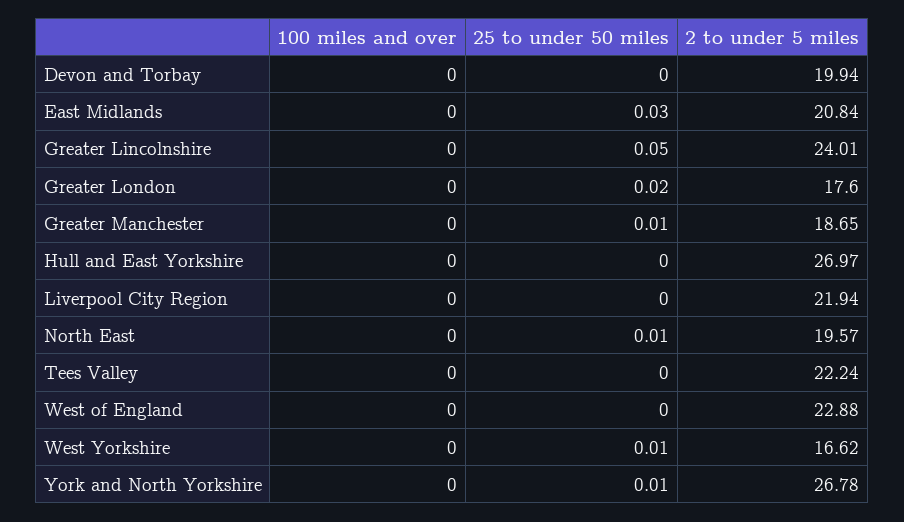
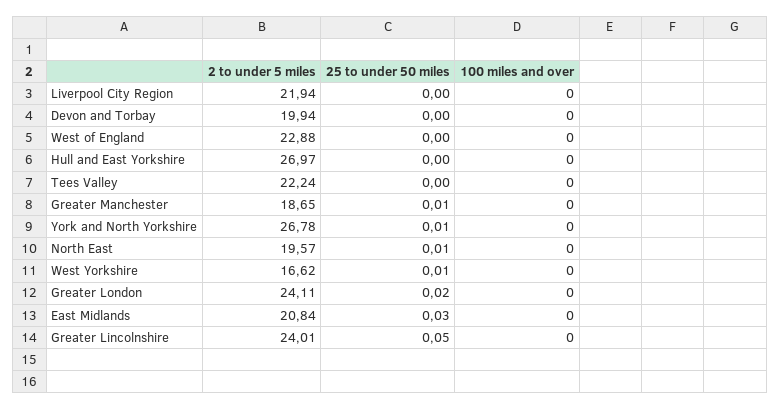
  {
    "100 miles and over": {
      "Devon and Torbay": 0,
      "East Midlands": 0,
      "Greater Lincolnshire": 0,
      "Greater London": 0,
      "Greater Manchester": 0,
      "Hull and East Yorkshire": 0,
      "Liverpool City Region": 0,
      "North East": 0,
      "Tees Valley": 0,
      "West of England": 0,
      "West Yorkshire": 0,
      "York and North Yorkshire": 0
    },
    "25 to under 50 miles": {
      "Devon and Torbay": 0,
      "East Midlands": 0.03,
      "Greater Lincolnshire": 0.05,
      "Greater London": 0.02,
      "Greater Manchester": 0.01,
      "Hull and East Yorkshire": 0,
      "Liverpool City Region": 0,
      "North East": 0.01,
      "Tees Valley": 0,
      "West of England": 0,
      "West Yorkshire": 0.01,
      "York and North Yorkshire": 0.01
    },
    "2 to under 5 miles": {
      "Devon and Torbay": 19.94,
      "East Midlands": 20.84,
      "Greater Lincolnshire": 24.01,
-     "Greater London": 17.6,
+     "Greater London": 24.11,
      "Greater Manchester": 18.65,
      "Hull and East Yorkshire": 26.97,
      "Liverpool City Region": 21.94,
      "North East": 19.57,
      "Tees Valley": 22.24,
      "West of England": 22.88,
      "West Yorkshire": 16.62,
      "York and North Yorkshire": 26.78
    }
  }

